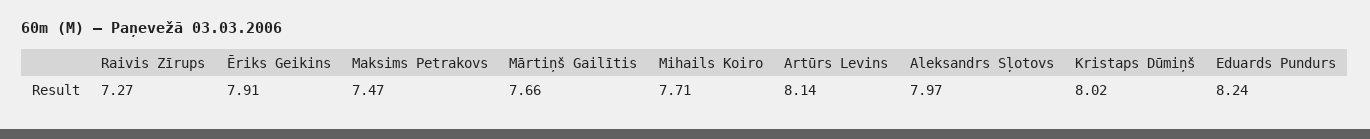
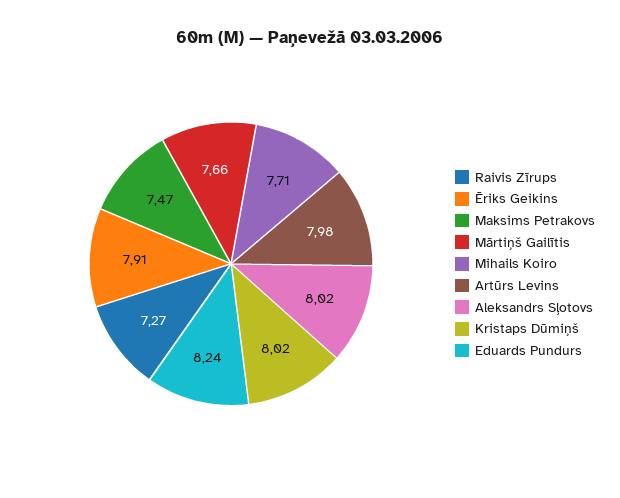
  {
    "Raivis Zīrups": 7.27,
    "Ēriks Geikins": 7.91,
    "Maksims Petrakovs": 7.47,
    "Mārtiņš Gailītis": 7.66,
    "Mihails Koiro": 7.71,
-   "Artūrs Levins": 8.14,
+   "Artūrs Levins": 7.98,
-   "Aleksandrs Sļotovs": 7.97,
+   "Aleksandrs Sļotovs": 8.02,
    "Kristaps Dūmiņš": 8.02,
    "Eduards Pundurs": 8.24
  }

